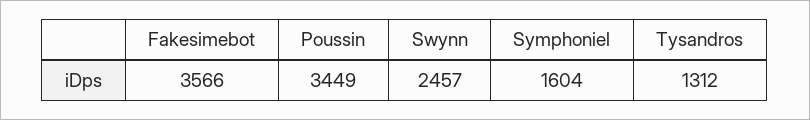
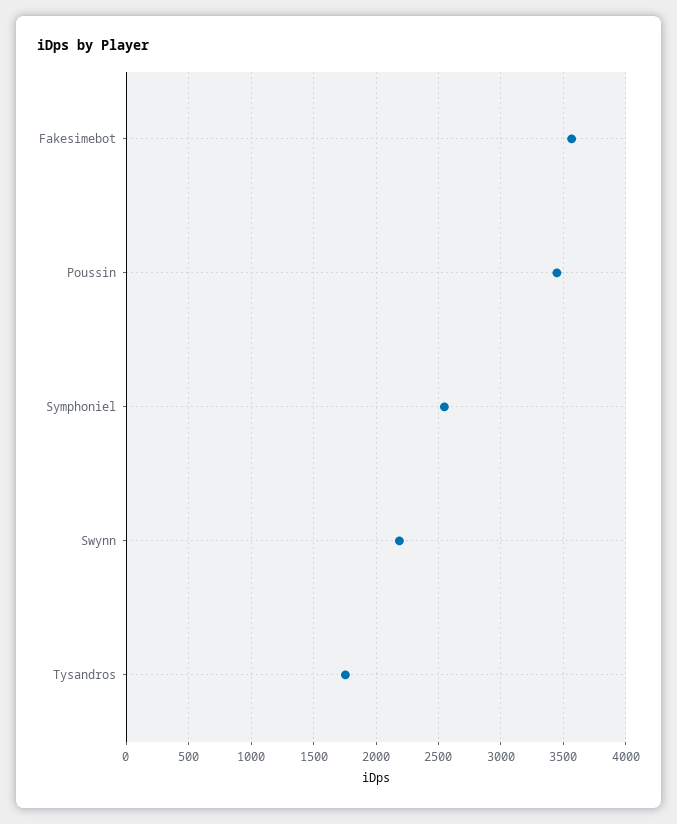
  {
    "Fakesimebot": 3566,
    "Poussin": 3449,
-   "Swynn": 2457,
+   "Swynn": 2200,
-   "Symphoniel": 1604,
+   "Symphoniel": 2550,
-   "Tysandros": 1312
+   "Tysandros": 1750
  }

